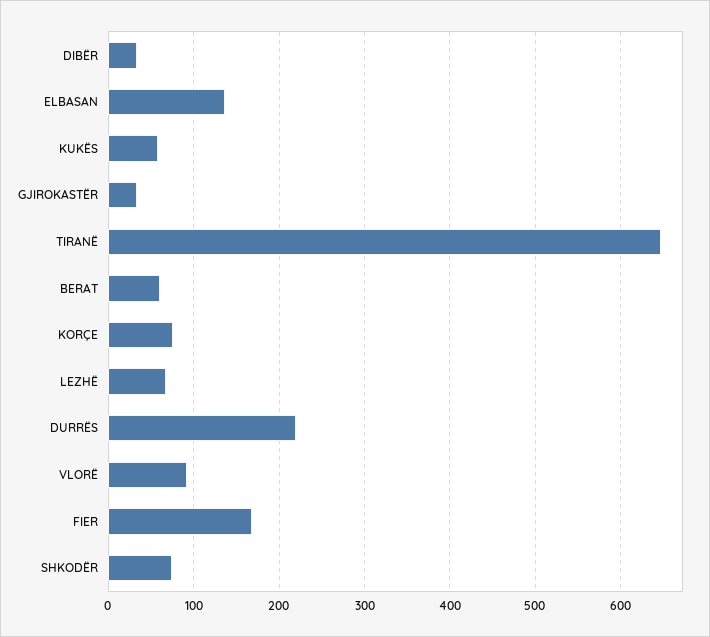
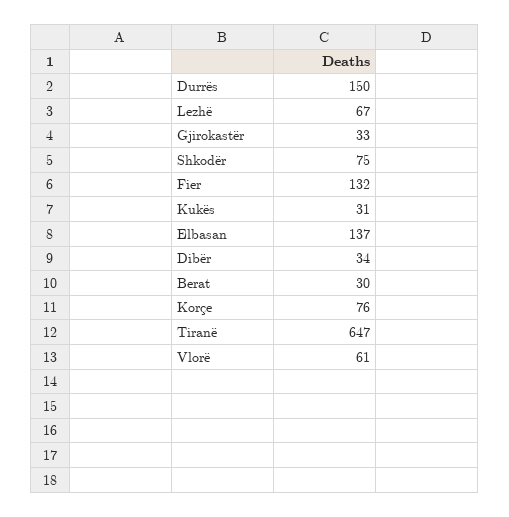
  {
    "DIBËR": 34,
    "ELBASAN": 137,
-   "KUKËS": 60,
+   "KUKËS": 31,
    "GJIROKASTËR": 33,
    "TIRANË": 647,
-   "BERAT": 60,
+   "BERAT": 30,
    "KORÇE": 76,
    "LEZHË": 67,
-   "DURRËS": 220,
+   "DURRËS": 150,
-   "VLORË": 90,
+   "VLORË": 61,
-   "FIER": 170,
+   "FIER": 132,
    "SHKODËR": 75
  }

